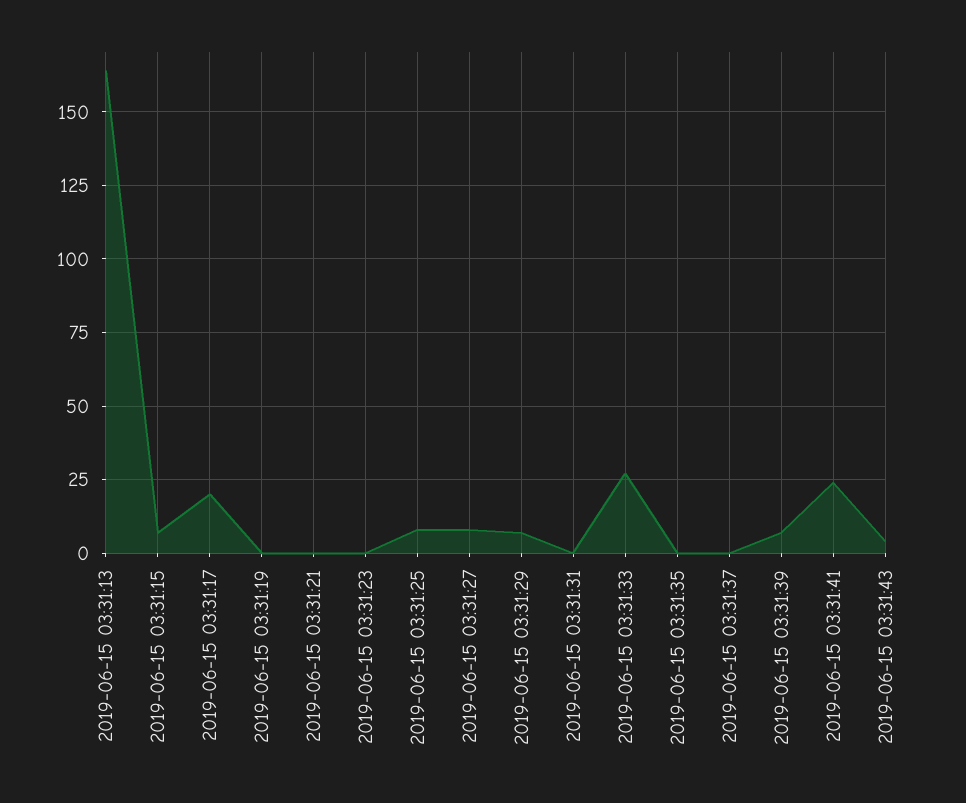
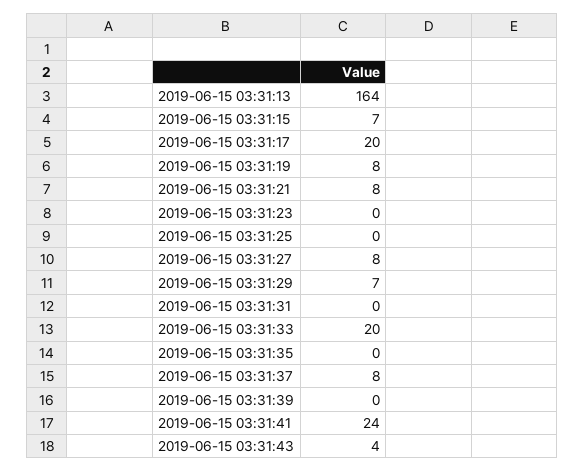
  {
    "2019-06-15 03:31:13": 164,
    "2019-06-15 03:31:15": 7,
    "2019-06-15 03:31:17": 20,
-   "2019-06-15 03:31:19": 0,
+   "2019-06-15 03:31:19": 8,
-   "2019-06-15 03:31:21": 0,
+   "2019-06-15 03:31:21": 8,
    "2019-06-15 03:31:23": 0,
-   "2019-06-15 03:31:25": 7.5,
+   "2019-06-15 03:31:25": 0,
    "2019-06-15 03:31:27": 8,
    "2019-06-15 03:31:29": 7,
    "2019-06-15 03:31:31": 0,
-   "2019-06-15 03:31:33": 27.5,
+   "2019-06-15 03:31:33": 20,
    "2019-06-15 03:31:35": 0,
-   "2019-06-15 03:31:37": 0,
+   "2019-06-15 03:31:37": 8,
-   "2019-06-15 03:31:39": 7.5,
+   "2019-06-15 03:31:39": 0,
    "2019-06-15 03:31:41": 24,
    "2019-06-15 03:31:43": 4
  }

